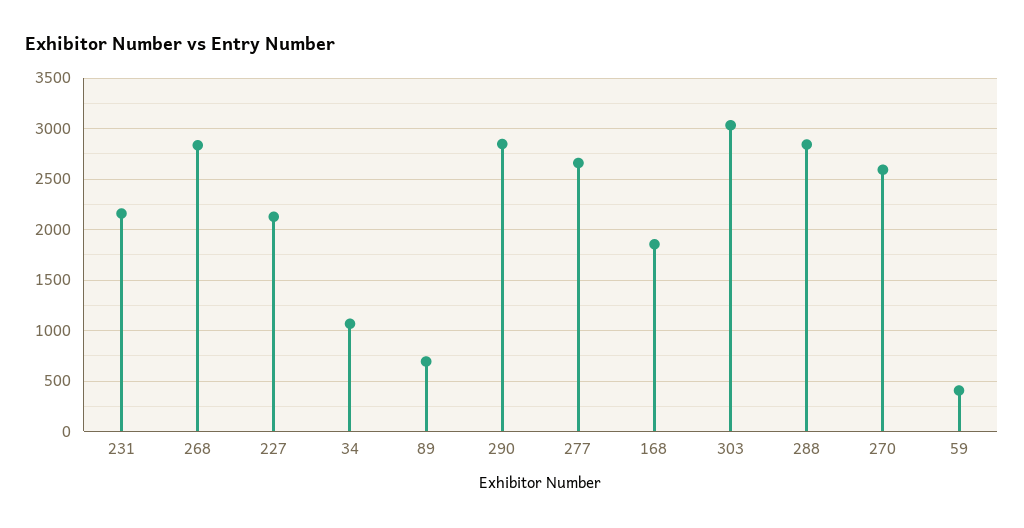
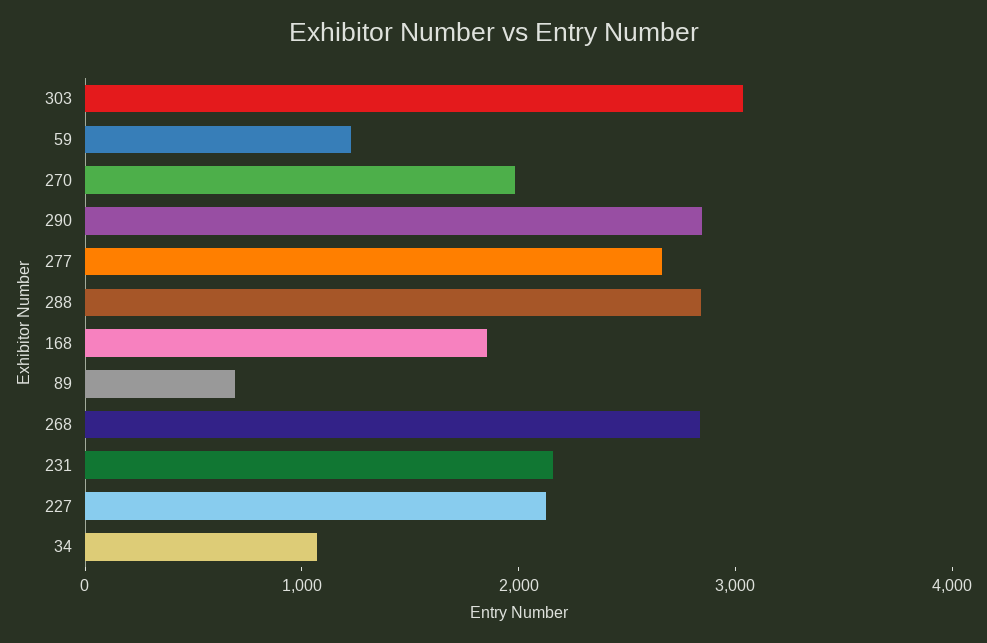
  {
    "231": 2200,
    "268": 2800,
    "227": 2100,
    "34": 1100,
    "89": 700,
    "290": 2800,
    "277": 2700,
    "168": 1900,
    "303": 3000,
    "288": 2800,
-   "270": 2600,
+   "270": 2000,
-   "59": 400
+   "59": 1200
  }

